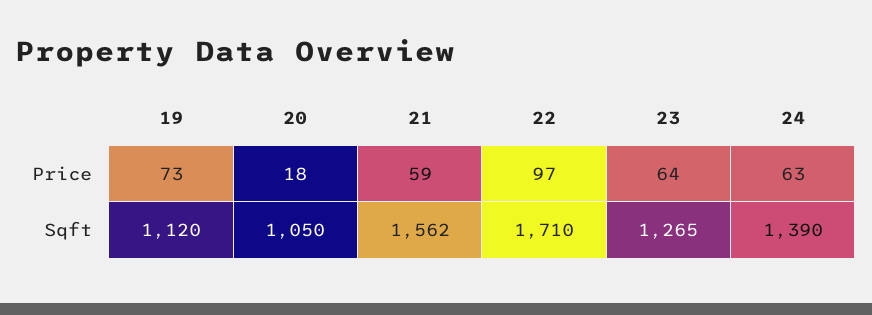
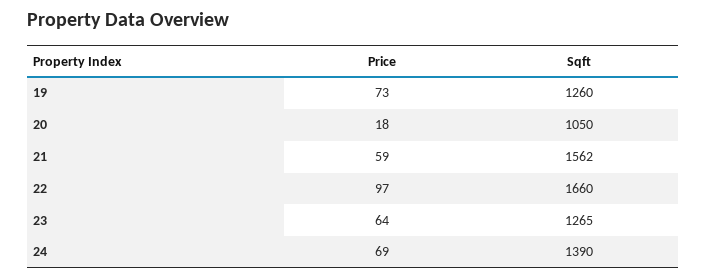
  {
    "19": {
      "Price": 73,
-     "Sqft": 1120
+     "Sqft": 1260
    },
    "20": {
      "Price": 18,
      "Sqft": 1050
    },
    "21": {
      "Price": 59,
      "Sqft": 1562
    },
    "22": {
      "Price": 97,
-     "Sqft": 1710
+     "Sqft": 1660
    },
    "23": {
      "Price": 64,
      "Sqft": 1265
    },
    "24": {
-     "Price": 63,
+     "Price": 69,
      "Sqft": 1390
    }
  }

